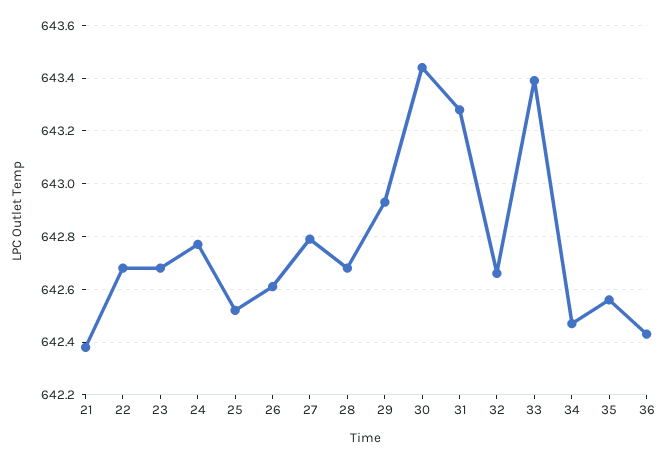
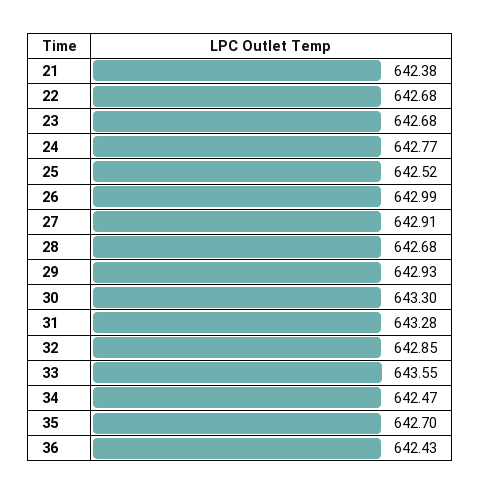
  {
    "21": 642.38,
    "22": 642.68,
    "23": 642.68,
    "24": 642.77,
    "25": 642.52,
-   "26": 642.6,
+   "26": 642.99,
-   "27": 642.8,
+   "27": 642.91,
    "28": 642.68,
    "29": 642.93,
-   "30": 643.45,
+   "30": 643.3,
    "31": 643.28,
-   "32": 642.65,
+   "32": 642.85,
-   "33": 643.4,
+   "33": 643.55,
    "34": 642.47,
-   "35": 642.55,
+   "35": 642.7,
    "36": 642.43
  }

